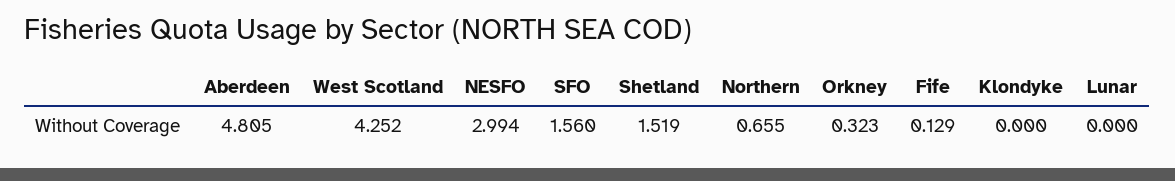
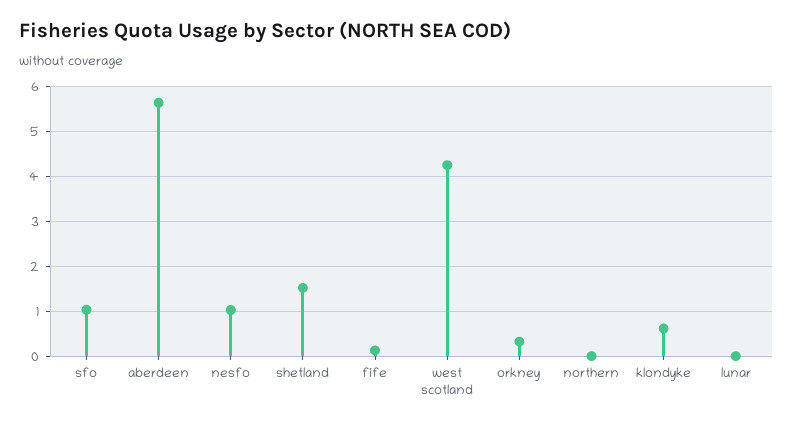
  {
-   "Aberdeen": 4.805,
+   "Aberdeen": 5.6,
    "West Scotland": 4.252,
-   "NESFO": 2.994,
+   "NESFO": 1,
-   "SFO": 1.56,
+   "SFO": 1,
    "Shetland": 1.519,
-   "Northern": 0.655,
+   "Northern": 0,
    "Orkney": 0.323,
    "Fife": 0.129,
-   "Klondyke": 0,
+   "Klondyke": 0.6,
    "Lunar": 0
  }

